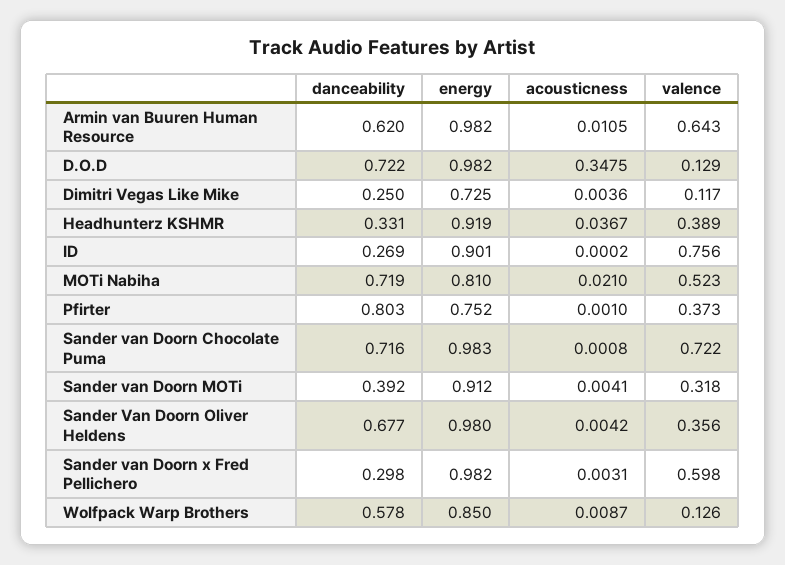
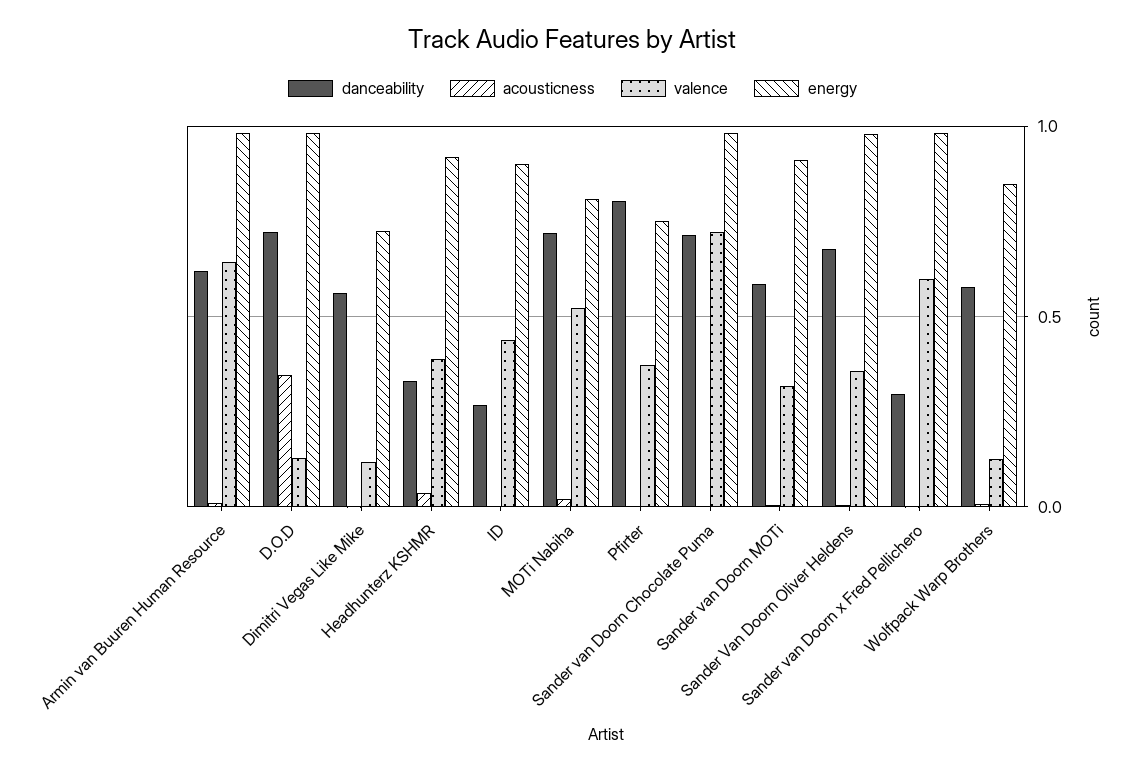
  {
    "danceability": {
      "Armin van Buuren Human Resource": 0.62,
      "D.O.D": 0.722,
-     "Dimitri Vegas Like Mike": 0.25,
+     "Dimitri Vegas Like Mike": 0.55,
      "Headhunterz KSHMR": 0.331,
      "ID": 0.269,
      "MOTi Nabiha": 0.719,
      "Pfirter": 0.803,
      "Sander van Doorn Chocolate Puma": 0.716,
-     "Sander van Doorn MOTi": 0.392,
+     "Sander van Doorn MOTi": 0.6,
      "Sander Van Doorn Oliver Heldens": 0.677,
      "Sander van Doorn x Fred Pellichero": 0.298,
      "Wolfpack Warp Brothers": 0.578
    },
    "energy": {
      "Armin van Buuren Human Resource": 0.982,
      "D.O.D": 0.982,
      "Dimitri Vegas Like Mike": 0.725,
      "Headhunterz KSHMR": 0.919,
      "ID": 0.901,
      "MOTi Nabiha": 0.81,
      "Pfirter": 0.752,
      "Sander van Doorn Chocolate Puma": 0.983,
      "Sander van Doorn MOTi": 0.912,
      "Sander Van Doorn Oliver Heldens": 0.98,
      "Sander van Doorn x Fred Pellichero": 0.982,
      "Wolfpack Warp Brothers": 0.85
    },
    "acousticness": {
      "Armin van Buuren Human Resource": 0.0105,
      "D.O.D": 0.3475,
      "Dimitri Vegas Like Mike": 0.0036,
      "Headhunterz KSHMR": 0.0367,
      "ID": 0.0002,
      "MOTi Nabiha": 0.021,
      "Pfirter": 0.001,
      "Sander van Doorn Chocolate Puma": 0.0008,
      "Sander van Doorn MOTi": 0.0041,
      "Sander Van Doorn Oliver Heldens": 0.0042,
      "Sander van Doorn x Fred Pellichero": 0.0031,
      "Wolfpack Warp Brothers": 0.0087
    },
    "valence": {
      "Armin van Buuren Human Resource": 0.643,
      "D.O.D": 0.129,
      "Dimitri Vegas Like Mike": 0.117,
      "Headhunterz KSHMR": 0.389,
-     "ID": 0.756,
+     "ID": 0.45,
      "MOTi Nabiha": 0.523,
      "Pfirter": 0.373,
      "Sander van Doorn Chocolate Puma": 0.722,
      "Sander van Doorn MOTi": 0.318,
      "Sander Van Doorn Oliver Heldens": 0.356,
      "Sander van Doorn x Fred Pellichero": 0.598,
      "Wolfpack Warp Brothers": 0.126
    }
  }

